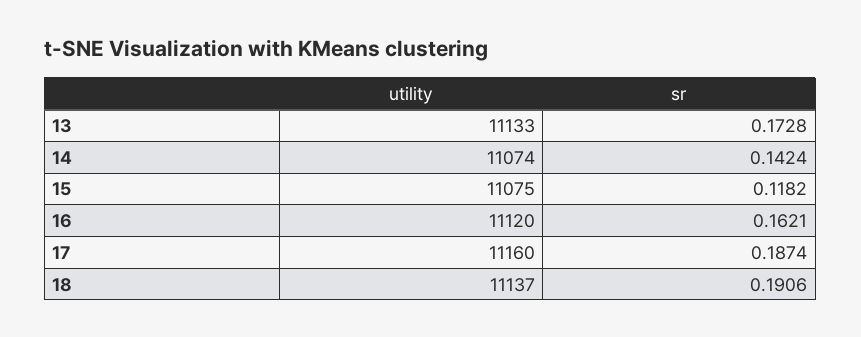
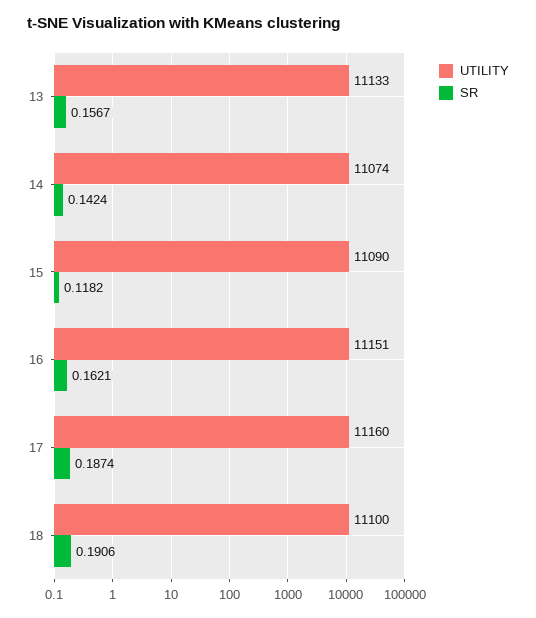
  {
    "utility": {
      "13": 11133,
      "14": 11074,
-     "15": 11075,
+     "15": 11090,
-     "16": 11120,
+     "16": 11151,
      "17": 11160,
-     "18": 11137
+     "18": 11100
    },
    "sr": {
-     "13": 0.1728,
+     "13": 0.1567,
      "14": 0.1424,
      "15": 0.1182,
      "16": 0.1621,
      "17": 0.1874,
      "18": 0.1906
    }
  }

